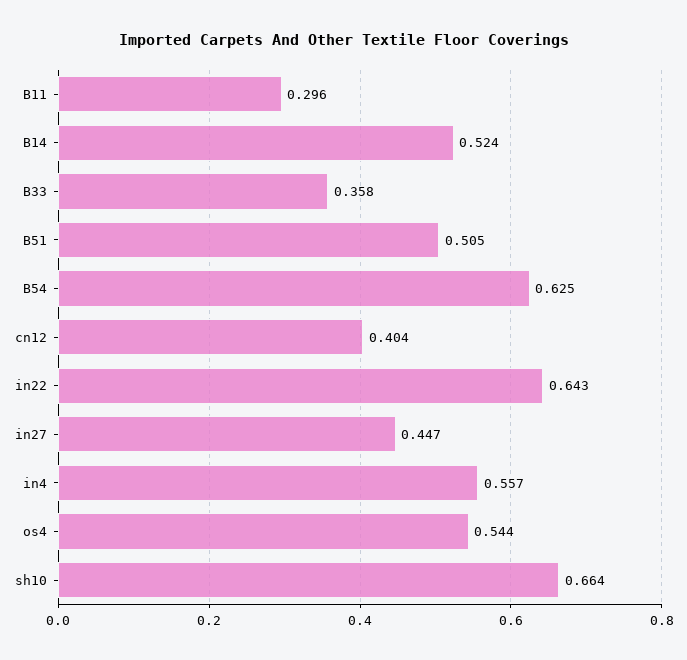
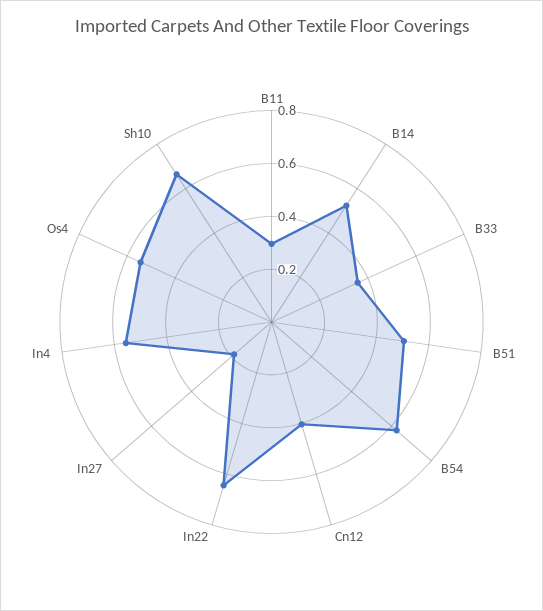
  {
    "B11": 0.296,
    "B14": 0.524,
    "B33": 0.358,
    "B51": 0.505,
    "B54": 0.625,
    "cn12": 0.404,
    "in22": 0.643,
-   "in27": 0.447,
+   "in27": 0.2,
    "in4": 0.557,
    "os4": 0.544,
    "sh10": 0.664
  }

